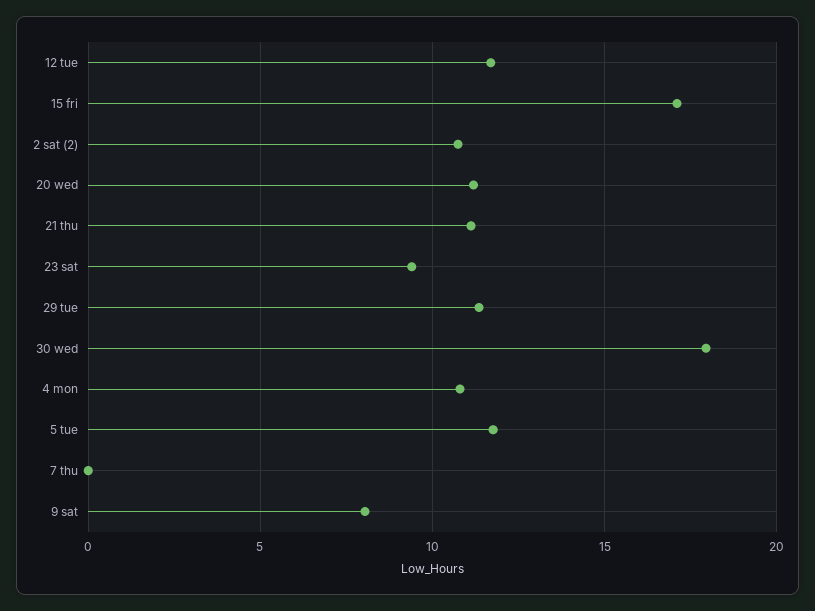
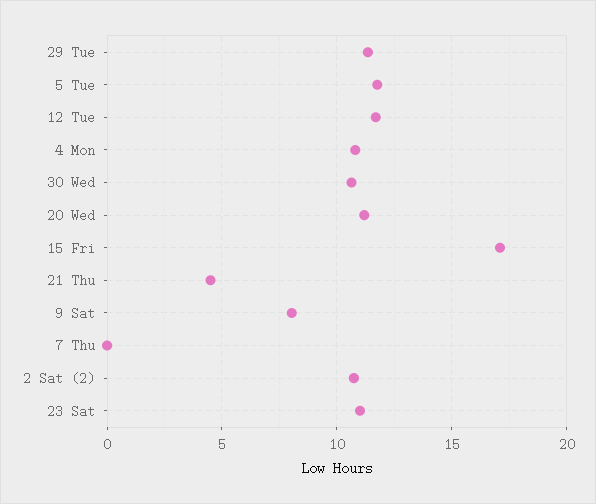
  {
    "12 tue": 11.5,
    "15 fri": 17,
    "2 sat (2)": 10.5,
    "20 wed": 11,
-   "21 thu": 11,
+   "21 thu": 4.5,
-   "23 sat": 9.5,
+   "23 sat": 11,
    "29 tue": 11.5,
-   "30 wed": 18,
+   "30 wed": 10.5,
    "4 mon": 11,
    "5 tue": 12,
    "7 thu": 0,
    "9 sat": 8
  }

